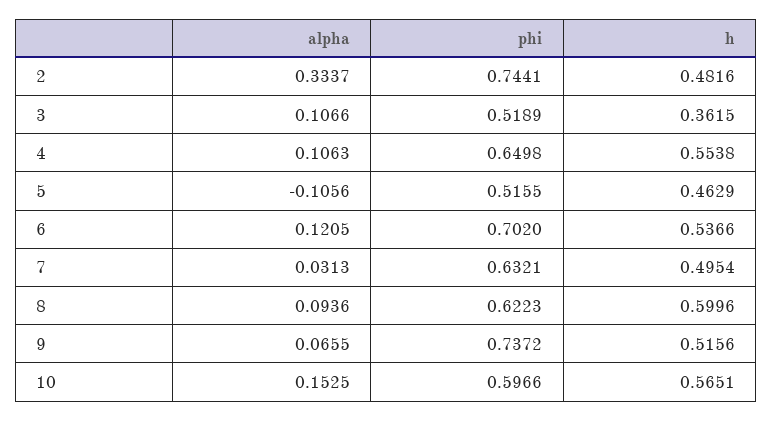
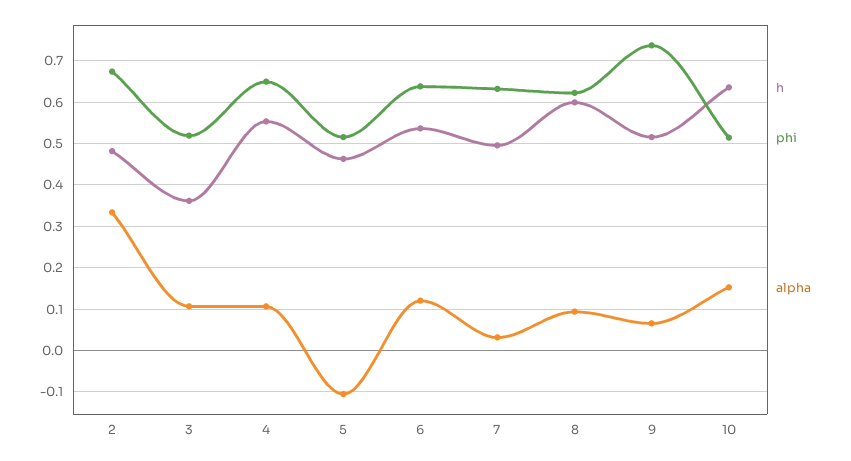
  {
    "alpha": {
      "2": 0.3337,
      "3": 0.1066,
      "4": 0.1063,
      "5": -0.1056,
      "6": 0.1205,
      "7": 0.0313,
      "8": 0.0936,
      "9": 0.0655,
      "10": 0.1525
    },
    "phi": {
-     "2": 0.7441,
+     "2": 0.68,
      "3": 0.5189,
      "4": 0.6498,
      "5": 0.5155,
-     "6": 0.702,
+     "6": 0.64,
      "7": 0.6321,
      "8": 0.6223,
      "9": 0.7372,
-     "10": 0.5966
+     "10": 0.52
    },
    "h": {
      "2": 0.4816,
      "3": 0.3615,
      "4": 0.5538,
      "5": 0.4629,
      "6": 0.5366,
      "7": 0.4954,
      "8": 0.5996,
      "9": 0.5156,
-     "10": 0.5651
+     "10": 0.64
    }
  }

